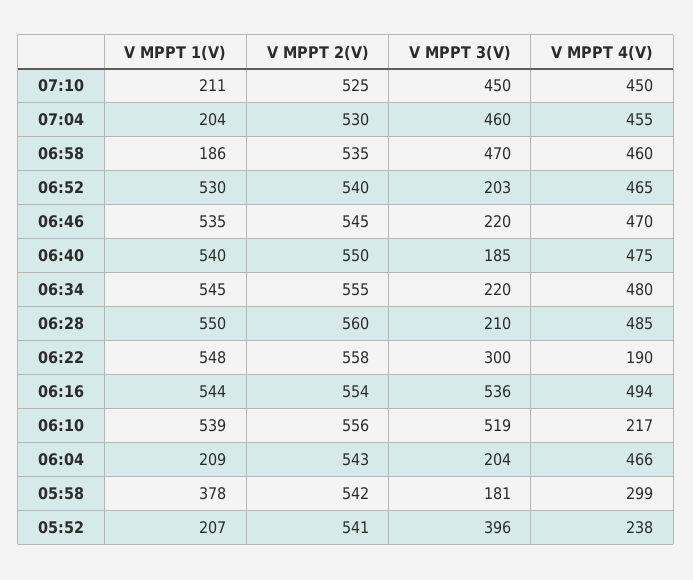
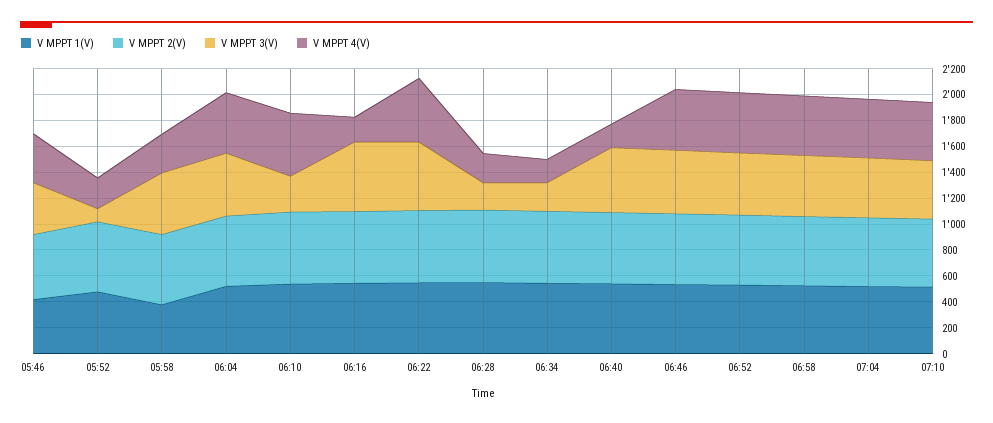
  {
    "V MPPT 1(V)": {
-     "07:10": 211,
+     "07:10": 500,
-     "07:04": 204,
+     "07:04": 500,
-     "06:58": 186,
+     "06:58": 500,
      "06:52": 530,
      "06:46": 535,
      "06:40": 540,
      "06:34": 545,
      "06:28": 550,
      "06:22": 548,
      "06:16": 544,
      "06:10": 539,
-     "06:04": 209,
+     "06:04": 500,
      "05:58": 378,
-     "05:52": 207
+     "05:52": 500,
+     "05:46": 400
    },
    "V MPPT 2(V)": {
      "07:10": 525,
      "07:04": 530,
      "06:58": 535,
      "06:52": 540,
      "06:46": 545,
      "06:40": 550,
      "06:34": 555,
      "06:28": 560,
      "06:22": 558,
      "06:16": 554,
      "06:10": 556,
      "06:04": 543,
      "05:58": 542,
-     "05:52": 541
+     "05:52": 541,
+     "05:46": 500
    },
    "V MPPT 3(V)": {
      "07:10": 450,
      "07:04": 460,
      "06:58": 470,
-     "06:52": 203,
+     "06:52": 500,
-     "06:46": 220,
+     "06:46": 500,
-     "06:40": 185,
+     "06:40": 500,
      "06:34": 220,
      "06:28": 210,
-     "06:22": 300,
+     "06:22": 500,
      "06:16": 536,
-     "06:10": 519,
+     "06:10": 300,
-     "06:04": 204,
+     "06:04": 500,
-     "05:58": 181,
+     "05:58": 500,
-     "05:52": 396
+     "05:52": 100,
+     "05:46": 400
    },
    "V MPPT 4(V)": {
      "07:10": 450,
      "07:04": 455,
      "06:58": 460,
      "06:52": 465,
      "06:46": 470,
-     "06:40": 475,
+     "06:40": 200,
-     "06:34": 480,
+     "06:34": 200,
-     "06:28": 485,
+     "06:28": 200,
-     "06:22": 190,
+     "06:22": 500,
-     "06:16": 494,
+     "06:16": 200,
-     "06:10": 217,
+     "06:10": 500,
      "06:04": 466,
      "05:58": 299,
-     "05:52": 238
+     "05:52": 238,
+     "05:46": 400
    }
  }

